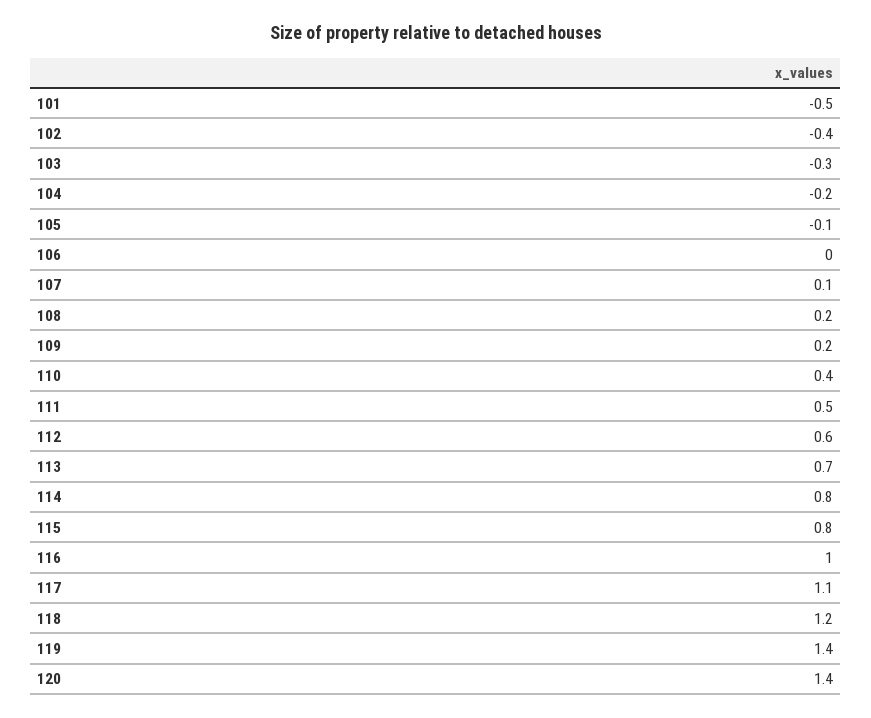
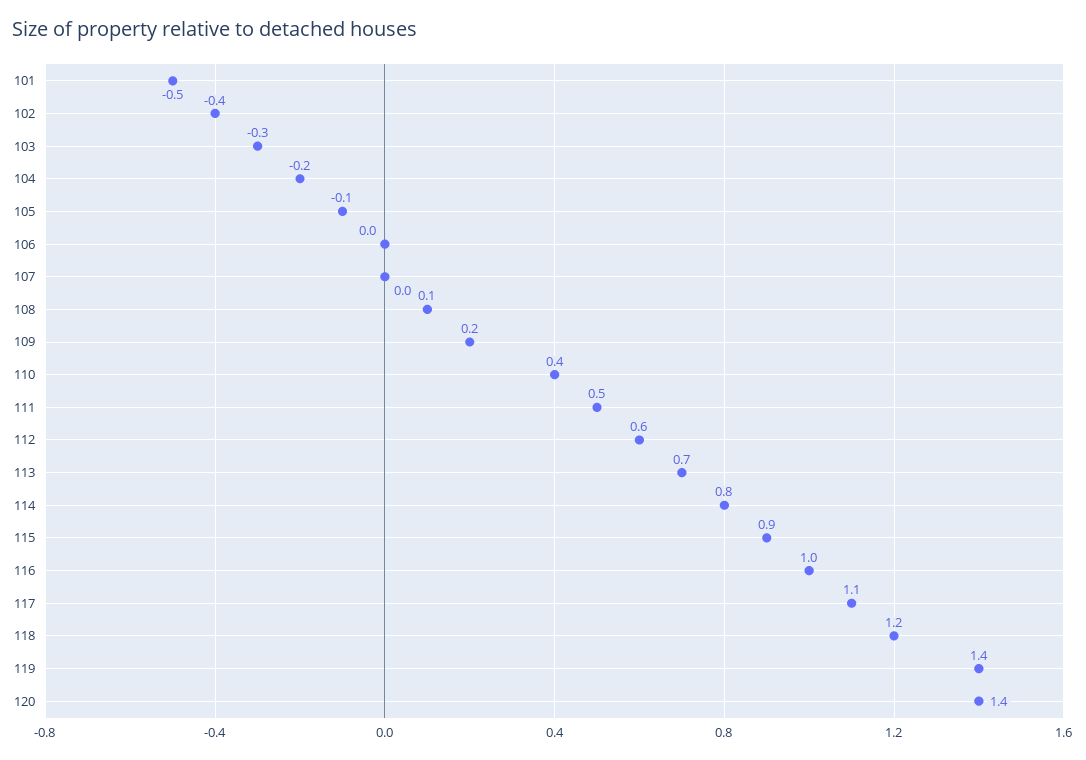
  {
    "101": -0.5,
    "102": -0.4,
    "103": -0.3,
    "104": -0.2,
    "105": -0.1,
    "106": 0,
-   "107": 0.1,
+   "107": 0,
-   "108": 0.2,
+   "108": 0.1,
    "109": 0.2,
    "110": 0.4,
    "111": 0.5,
    "112": 0.6,
    "113": 0.7,
    "114": 0.8,
-   "115": 0.8,
+   "115": 0.9,
    "116": 1,
    "117": 1.1,
    "118": 1.2,
    "119": 1.4,
    "120": 1.4
  }

